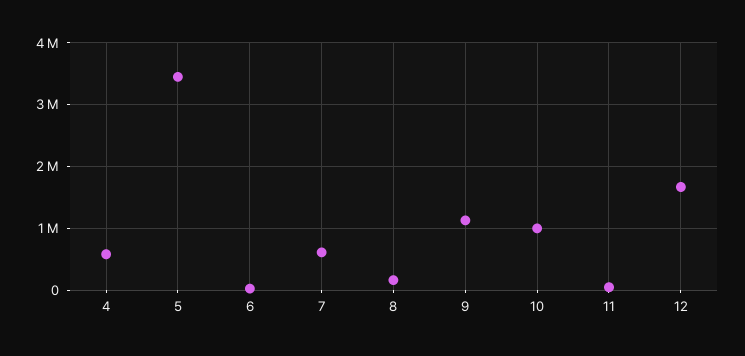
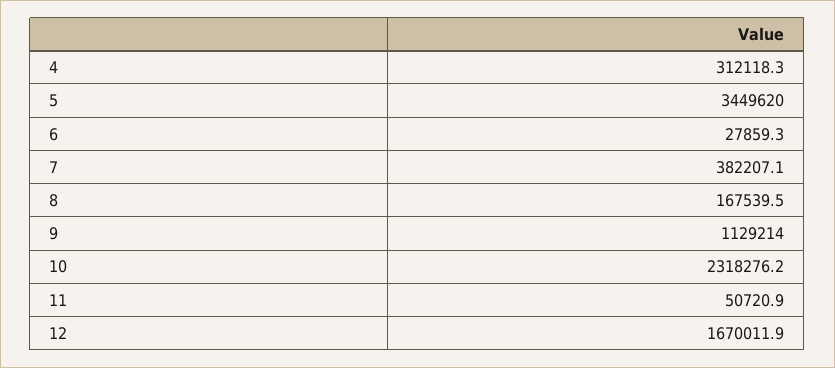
  {
-   "4": 600000,
+   "4": 312118.3,
    "5": 3449620,
    "6": 27859.3,
-   "7": 600000,
+   "7": 382207.1,
    "8": 167539.5,
    "9": 1129214,
-   "10": 1000000,
+   "10": 2318276.2,
    "11": 50720.9,
    "12": 1670011.9
  }

